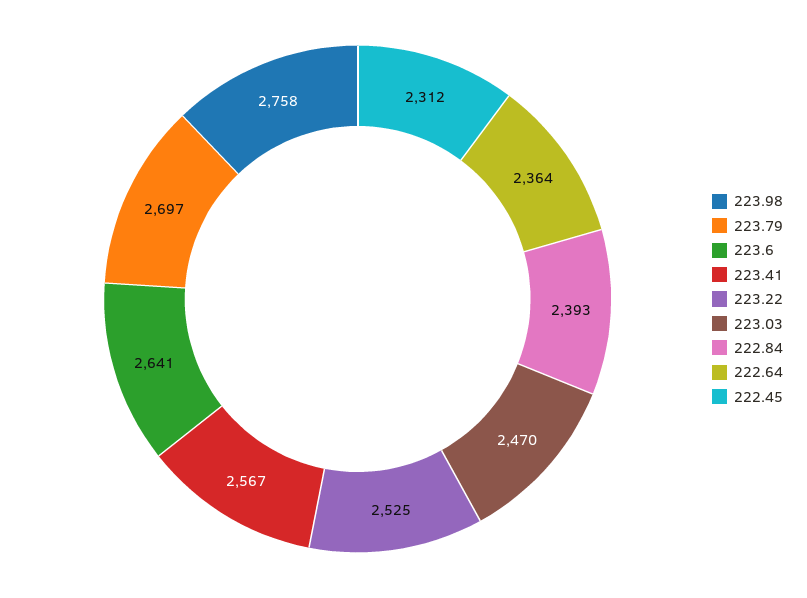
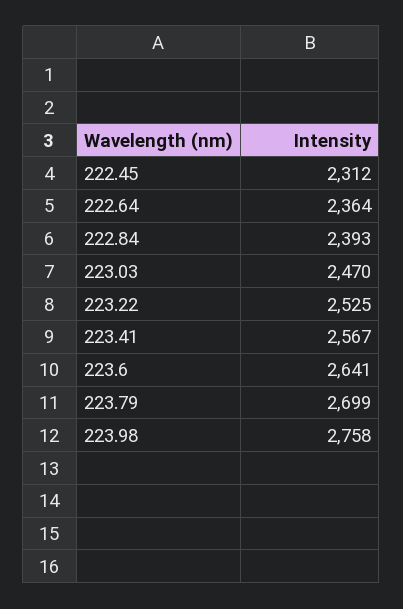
  {
    "223.98": 2758,
-   "223.79": 2697,
+   "223.79": 2699,
    "223.6": 2641,
    "223.41": 2567,
    "223.22": 2525,
    "223.03": 2470,
    "222.84": 2393,
    "222.64": 2364,
    "222.45": 2312
  }

